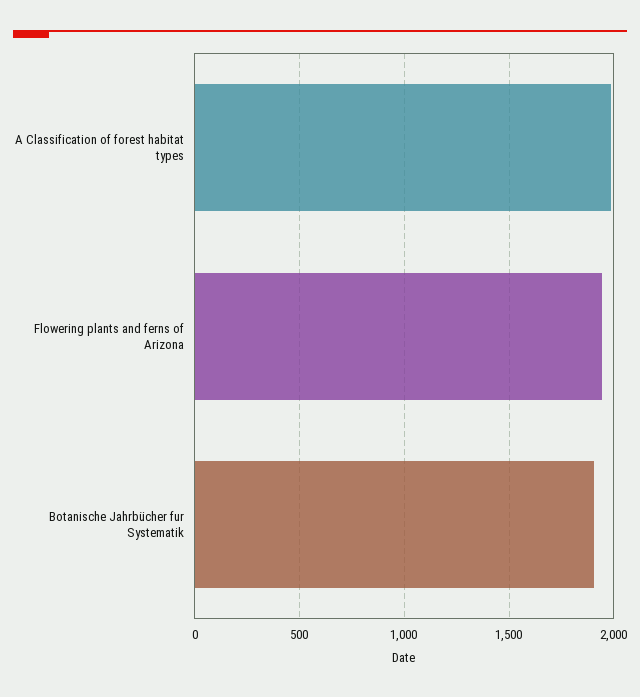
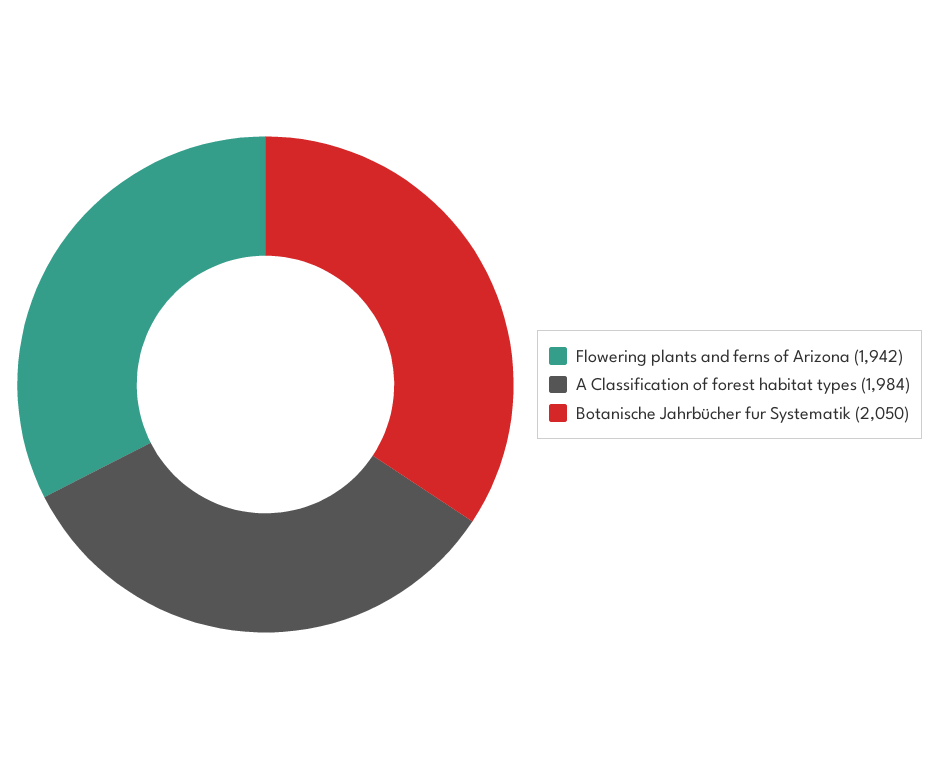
  {
    "A Classification of forest habitat types": 1984,
    "Flowering plants and ferns of Arizona": 1942,
-   "Botanische Jahrbücher fur Systematik": 1900
+   "Botanische Jahrbücher fur Systematik": 2050
  }

